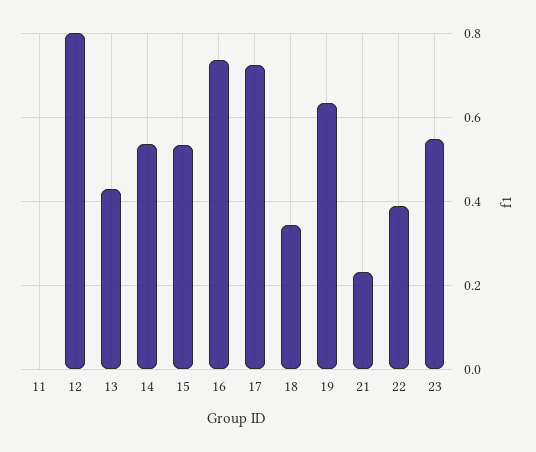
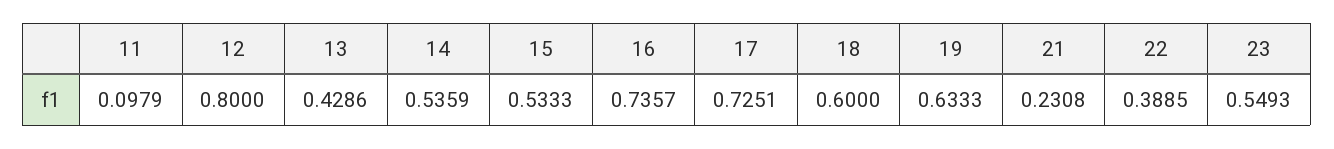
  {
-   "11": 0,
+   "11": 0.0979,
    "12": 0.8,
    "13": 0.4286,
    "14": 0.5359,
    "15": 0.5333,
    "16": 0.7357,
    "17": 0.7251,
-   "18": 0.34,
+   "18": 0.6,
    "19": 0.6333,
    "21": 0.2308,
    "22": 0.3885,
    "23": 0.5493
  }

